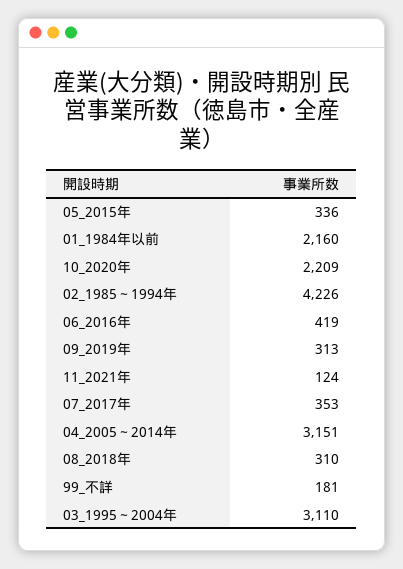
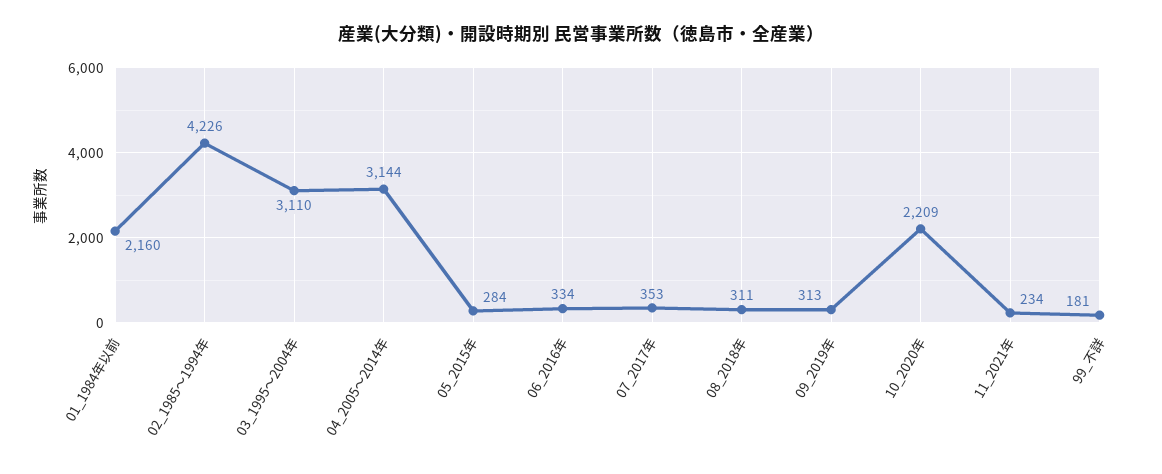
  {
-   "05_2015年": 336,
+   "05_2015年": 284,
    "01_1984年以前": 2160,
    "10_2020年": 2209,
    "02_1985～1994年": 4226,
-   "06_2016年": 419,
+   "06_2016年": 334,
    "09_2019年": 313,
-   "11_2021年": 124,
+   "11_2021年": 234,
    "07_2017年": 353,
-   "04_2005～2014年": 3151,
+   "04_2005～2014年": 3144,
-   "08_2018年": 310,
+   "08_2018年": 311,
    "99_不詳": 181,
    "03_1995～2004年": 3110
  }

